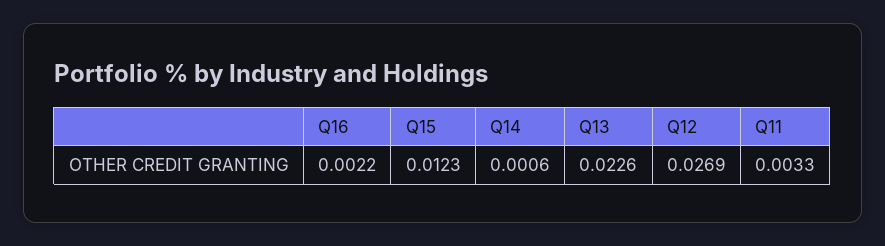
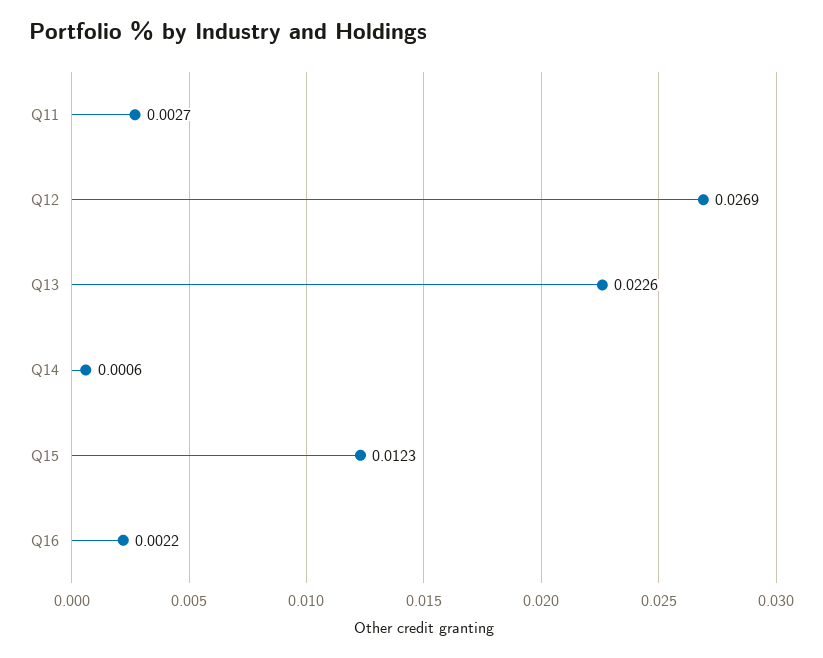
  {
    "Q16": 0.0022,
    "Q15": 0.0123,
    "Q14": 0.0006,
    "Q13": 0.0226,
    "Q12": 0.0269,
-   "Q11": 0.0033
+   "Q11": 0.0027
  }

